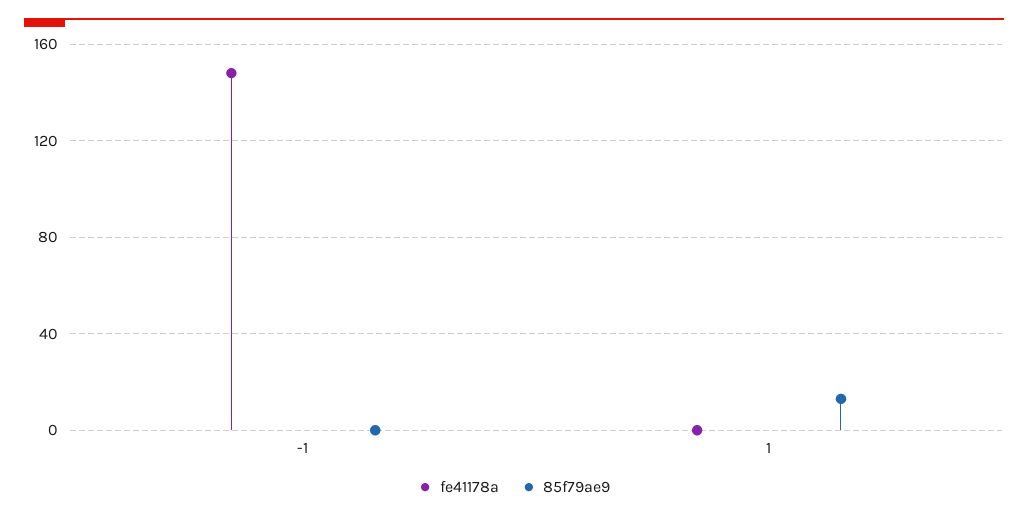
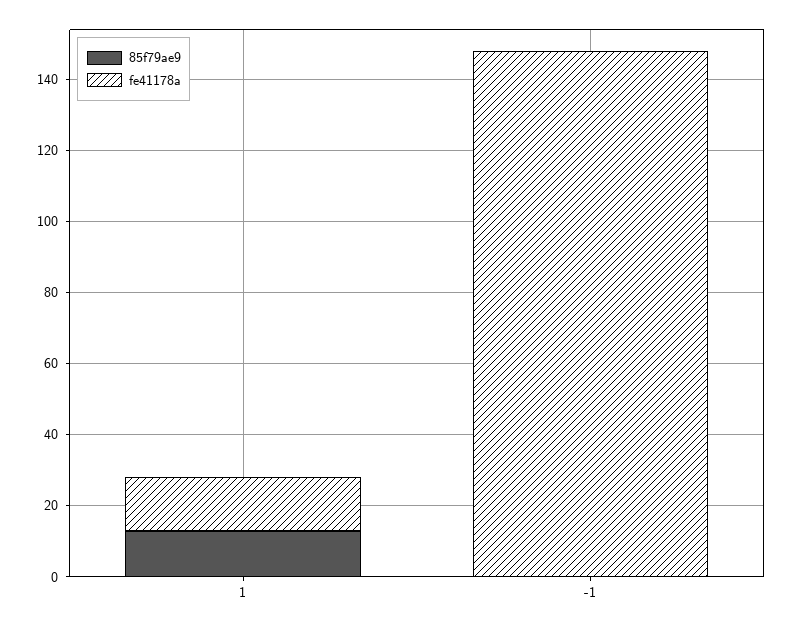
  {
    "fe41178a": {
      "-1": 150,
-     "1": 0
+     "1": 15
    },
    "85f79ae9": {
      "-1": 0,
      "1": 15
    }
  }

